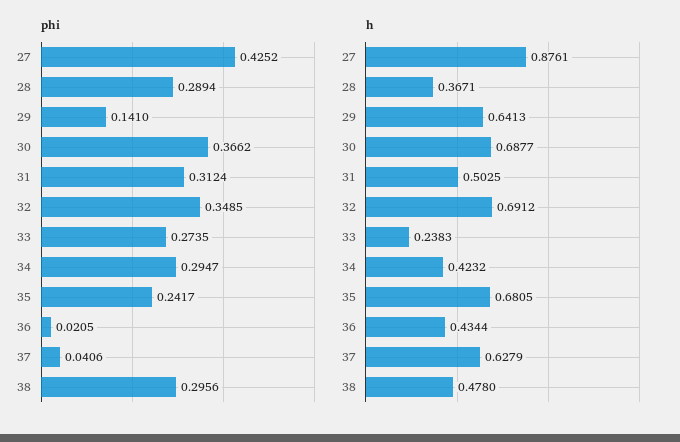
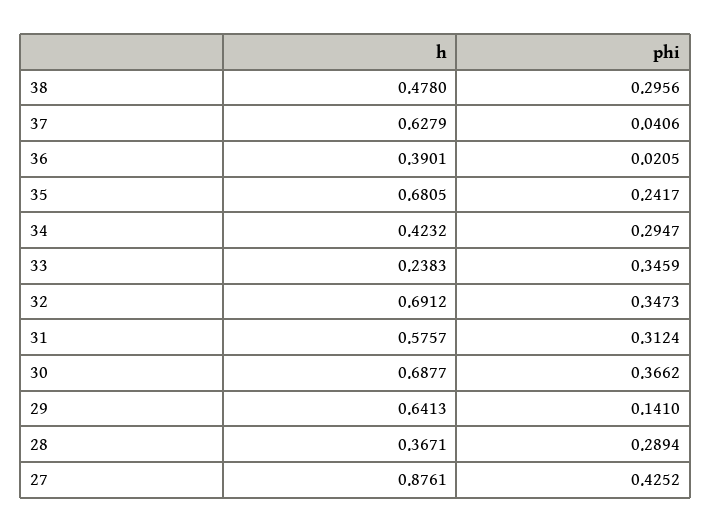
  {
    "phi": {
      "27": 0.4252,
      "28": 0.2894,
      "29": 0.141,
      "30": 0.3662,
      "31": 0.3124,
-     "32": 0.3485,
+     "32": 0.3473,
-     "33": 0.2735,
+     "33": 0.3459,
      "34": 0.2947,
      "35": 0.2417,
      "36": 0.0205,
      "37": 0.0406,
      "38": 0.2956
    },
    "h": {
      "27": 0.8761,
      "28": 0.3671,
      "29": 0.6413,
      "30": 0.6877,
-     "31": 0.5025,
+     "31": 0.5757,
      "32": 0.6912,
      "33": 0.2383,
      "34": 0.4232,
      "35": 0.6805,
-     "36": 0.4344,
+     "36": 0.3901,
      "37": 0.6279,
      "38": 0.478
    }
  }

